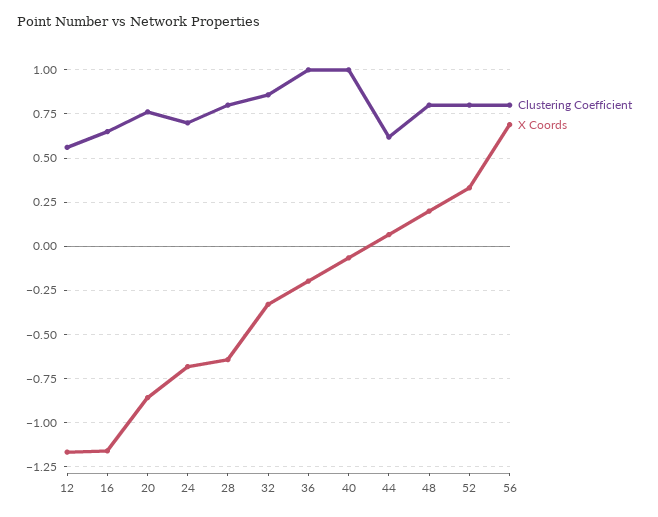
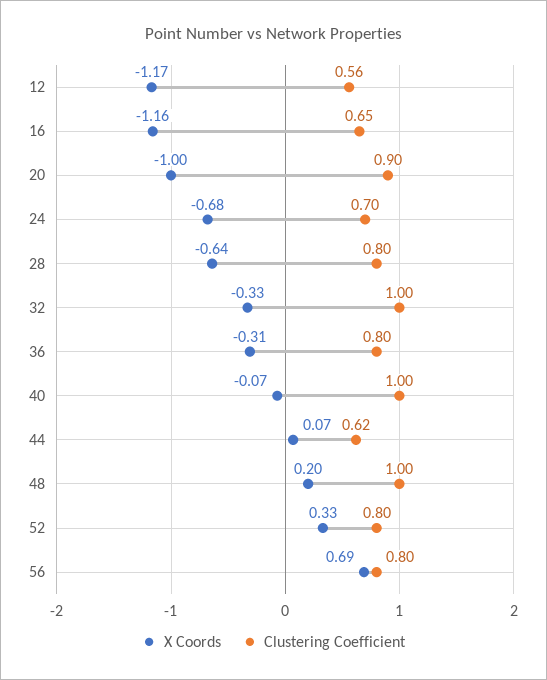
  {
    "Clustering Coefficient": {
      "12": 0.56,
      "16": 0.65,
-     "20": 0.75,
+     "20": 0.9,
      "24": 0.7,
      "28": 0.8,
-     "32": 0.85,
+     "32": 1,
-     "36": 1,
+     "36": 0.8,
      "40": 1,
      "44": 0.62,
-     "48": 0.8,
+     "48": 1,
      "52": 0.8,
      "56": 0.8
    },
    "X Coords": {
      "12": -1.17,
      "16": -1.16,
-     "20": -0.85,
+     "20": -1,
      "24": -0.68,
      "28": -0.64,
      "32": -0.33,
-     "36": -0.2,
+     "36": -0.31,
      "40": -0.07,
      "44": 0.07,
      "48": 0.2,
      "52": 0.33,
      "56": 0.69
    }
  }

